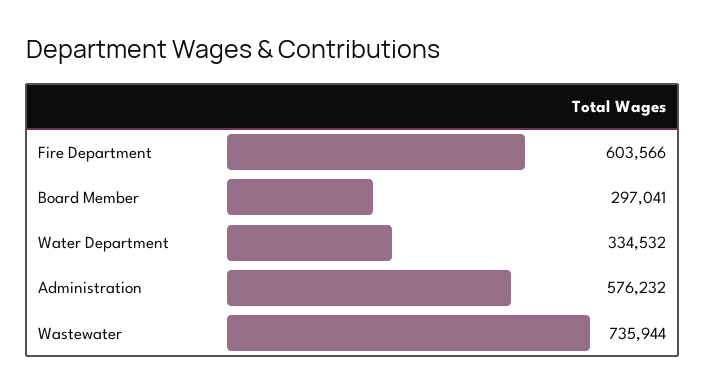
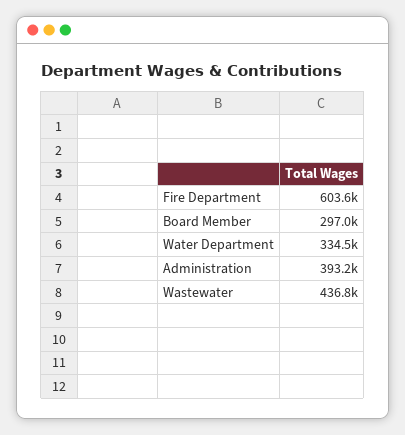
  {
    "Fire Department": 603566,
    "Board Member": 297041,
    "Water Department": 334532,
-   "Administration": 576232,
+   "Administration": 393200,
-   "Wastewater": 735944
+   "Wastewater": 436800
  }

